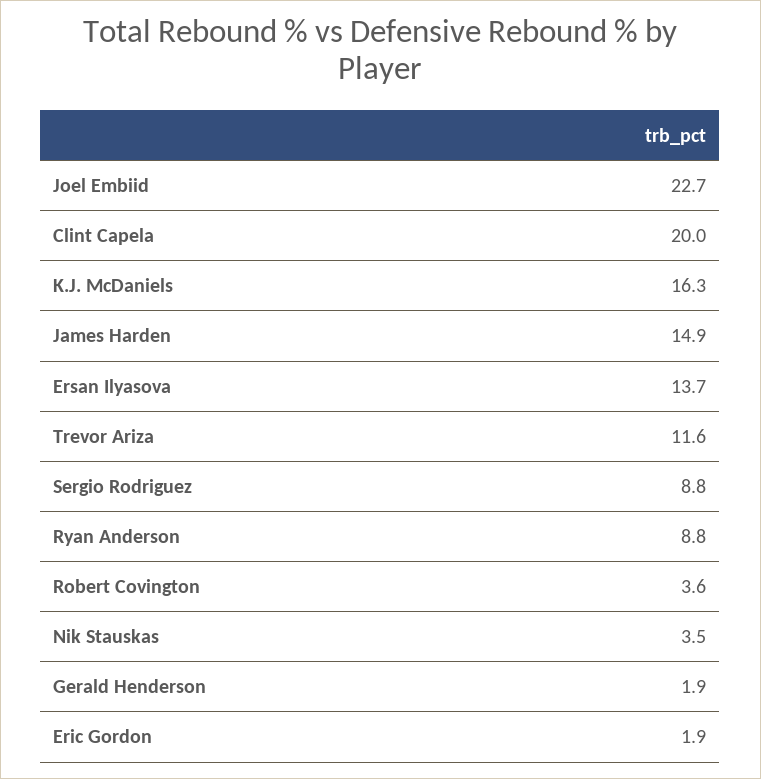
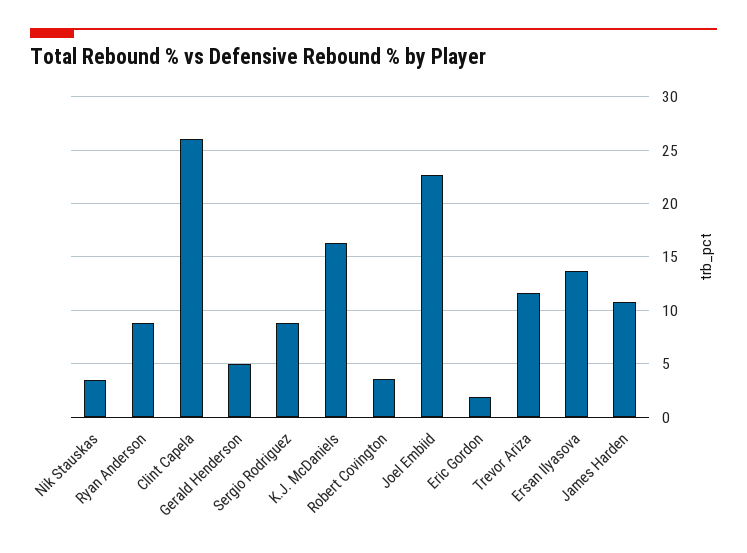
  {
    "Joel Embiid": 22.7,
-   "Clint Capela": 20,
+   "Clint Capela": 26,
    "K.J. McDaniels": 16.3,
-   "James Harden": 14.9,
+   "James Harden": 11,
    "Ersan Ilyasova": 13.7,
    "Trevor Ariza": 11.6,
    "Sergio Rodriguez": 8.8,
    "Ryan Anderson": 8.8,
    "Robert Covington": 3.6,
    "Nik Stauskas": 3.5,
-   "Gerald Henderson": 1.9,
+   "Gerald Henderson": 5,
    "Eric Gordon": 1.9
  }

